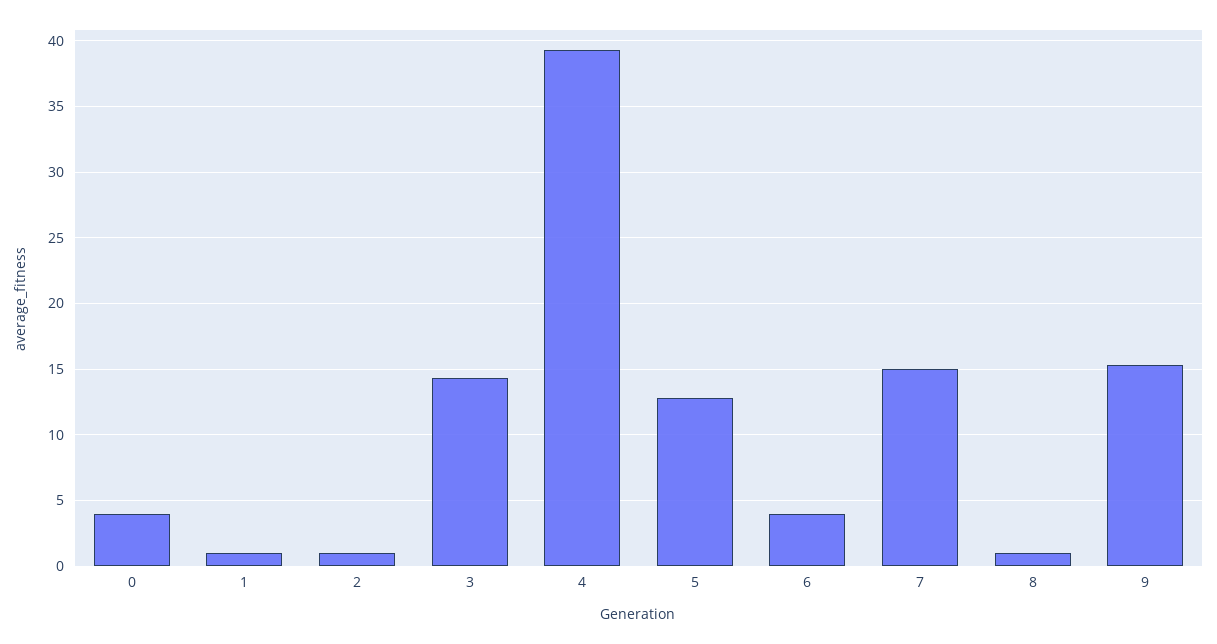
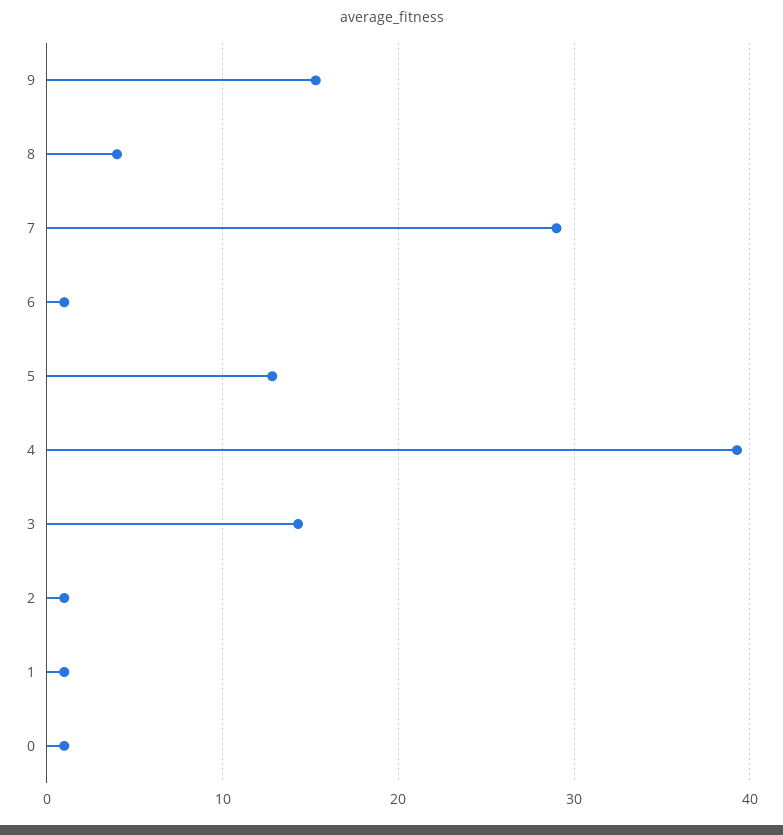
  {
-   "0": 4,
+   "0": 1,
    "1": 1,
    "2": 1,
    "3": 14.5,
    "4": 39.5,
    "5": 13,
-   "6": 4,
+   "6": 1,
-   "7": 15,
+   "7": 29,
-   "8": 1,
+   "8": 4,
    "9": 15.5
  }

